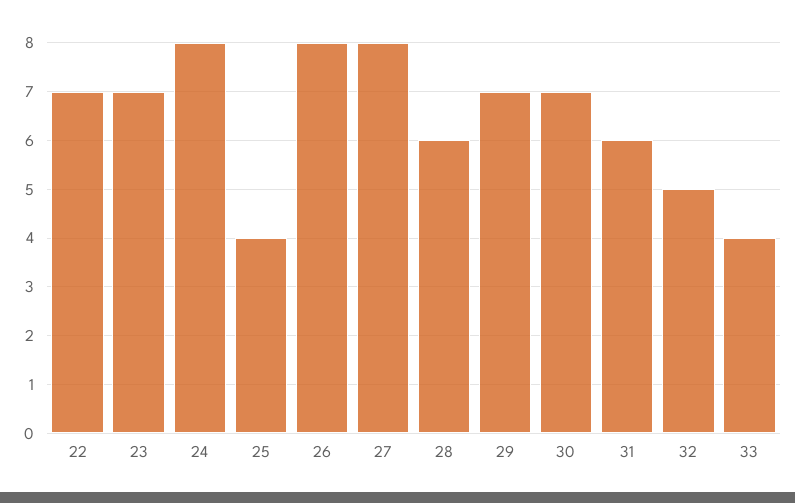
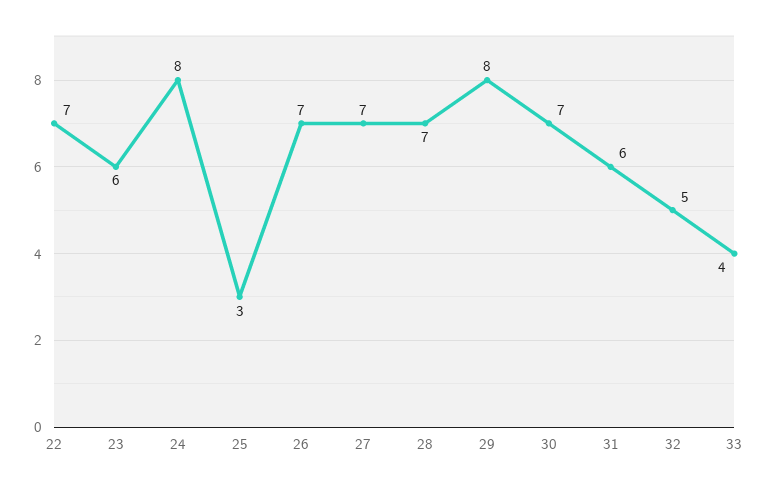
  {
    "22": 7,
-   "23": 7,
+   "23": 6,
    "24": 8,
-   "25": 4,
+   "25": 3,
-   "26": 8,
+   "26": 7,
-   "27": 8,
+   "27": 7,
-   "28": 6,
+   "28": 7,
-   "29": 7,
+   "29": 8,
    "30": 7,
    "31": 6,
    "32": 5,
    "33": 4
  }

